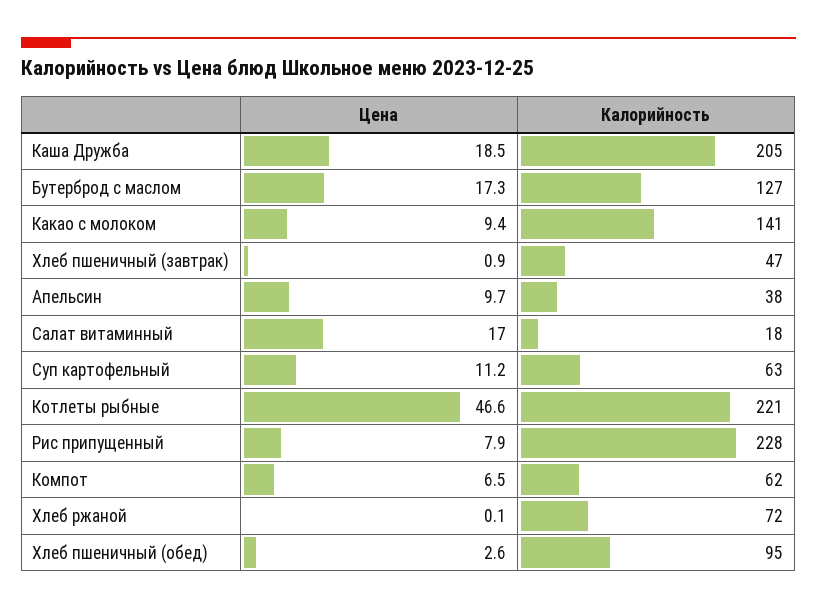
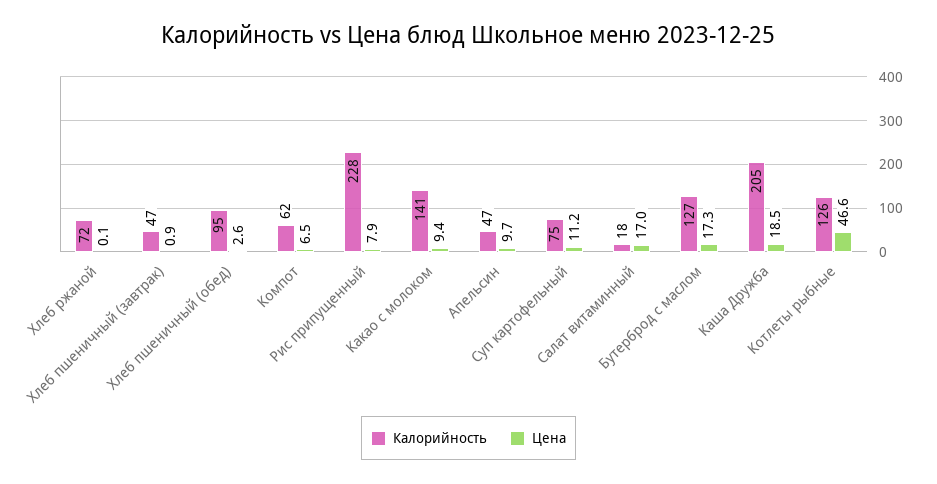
  {
    "Цена": {
      "Каша Дружба": 18.5,
      "Бутерброд с маслом": 17.3,
      "Какао с молоком": 9.4,
      "Хлеб пшеничный (завтрак)": 0.9,
      "Апельсин": 9.7,
      "Салат витаминный": 17,
      "Суп картофельный": 11.2,
      "Котлеты рыбные": 46.6,
      "Рис припущенный": 7.9,
      "Компот": 6.5,
      "Хлеб ржаной": 0.1,
      "Хлеб пшеничный (обед)": 2.6
    },
    "Калорийность": {
      "Каша Дружба": 205,
      "Бутерброд с маслом": 127,
      "Какао с молоком": 141,
      "Хлеб пшеничный (завтрак)": 47,
-     "Апельсин": 38,
+     "Апельсин": 47,
      "Салат витаминный": 18,
-     "Суп картофельный": 63,
+     "Суп картофельный": 75,
-     "Котлеты рыбные": 221,
+     "Котлеты рыбные": 126,
      "Рис припущенный": 228,
      "Компот": 62,
      "Хлеб ржаной": 72,
      "Хлеб пшеничный (обед)": 95
    }
  }

